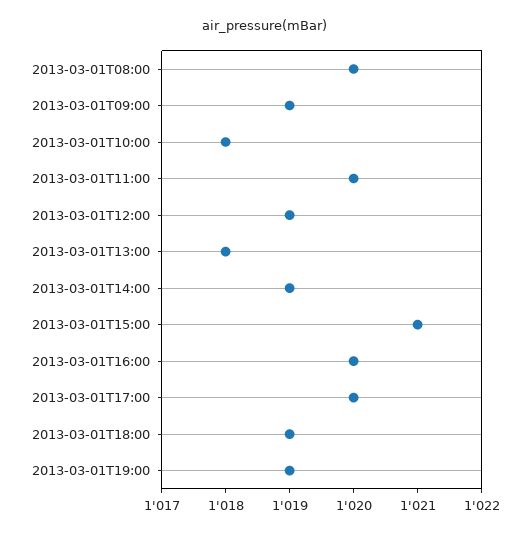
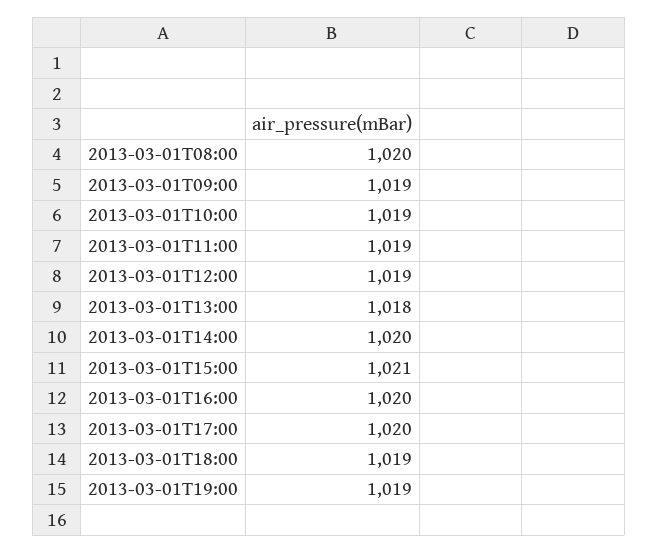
  {
    "2013-03-01T08:00": 1020,
    "2013-03-01T09:00": 1019,
-   "2013-03-01T10:00": 1018,
+   "2013-03-01T10:00": 1019,
-   "2013-03-01T11:00": 1020,
+   "2013-03-01T11:00": 1019,
    "2013-03-01T12:00": 1019,
    "2013-03-01T13:00": 1018,
-   "2013-03-01T14:00": 1019,
+   "2013-03-01T14:00": 1020,
    "2013-03-01T15:00": 1021,
    "2013-03-01T16:00": 1020,
    "2013-03-01T17:00": 1020,
    "2013-03-01T18:00": 1019,
    "2013-03-01T19:00": 1019
  }

